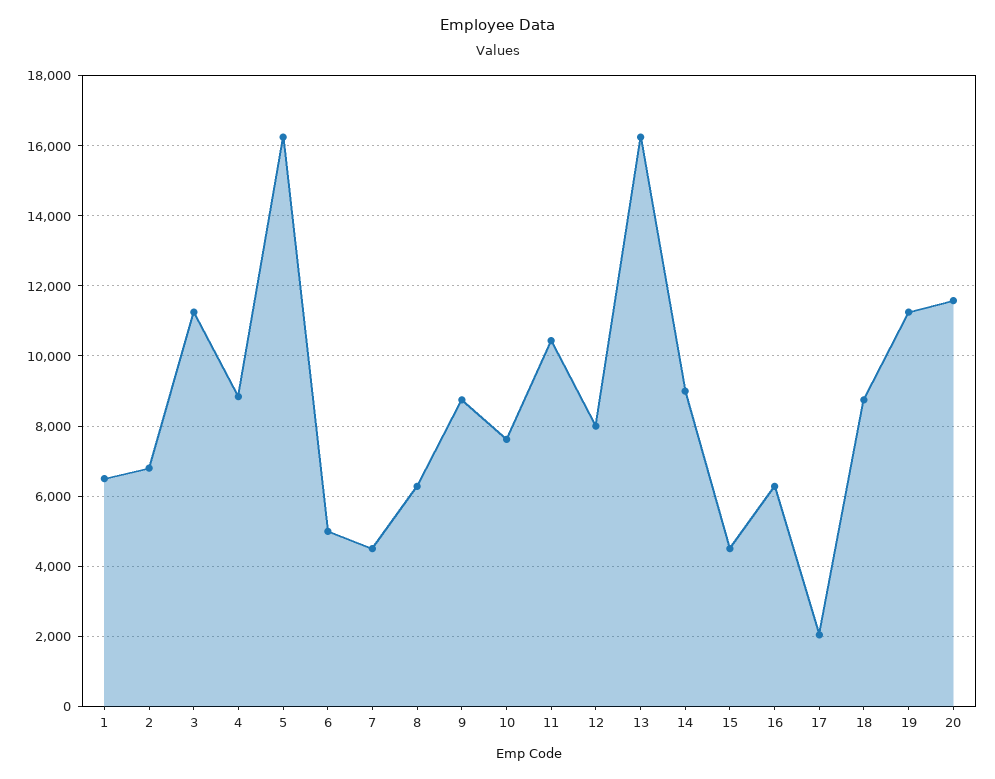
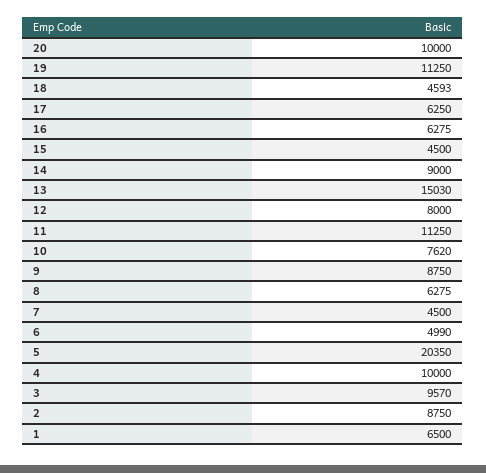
  {
    "1": 6500,
-   "2": 6800,
+   "2": 8750,
-   "3": 11200,
+   "3": 9570,
-   "4": 8800,
+   "4": 10000,
-   "5": 16200,
+   "5": 20350,
    "6": 4990,
    "7": 4500,
    "8": 6275,
    "9": 8750,
    "10": 7620,
-   "11": 10400,
+   "11": 11250,
    "12": 8000,
-   "13": 16200,
+   "13": 15030,
    "14": 9000,
    "15": 4500,
    "16": 6275,
-   "17": 2000,
+   "17": 6250,
-   "18": 8800,
+   "18": 4593,
    "19": 11250,
-   "20": 11600
+   "20": 10000
  }

